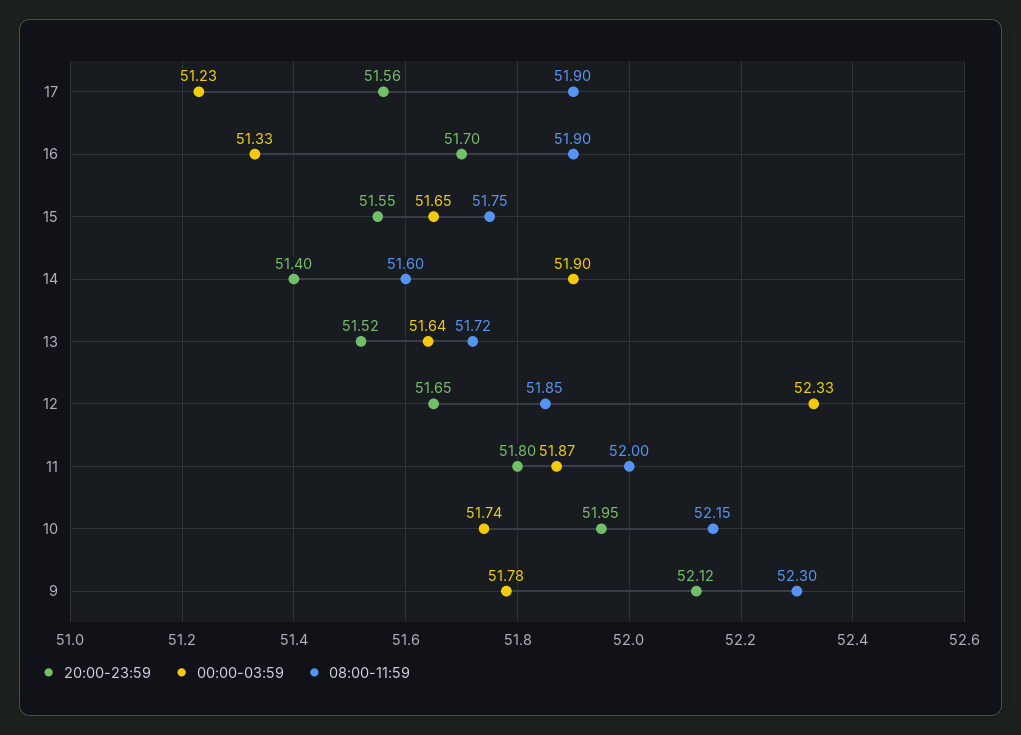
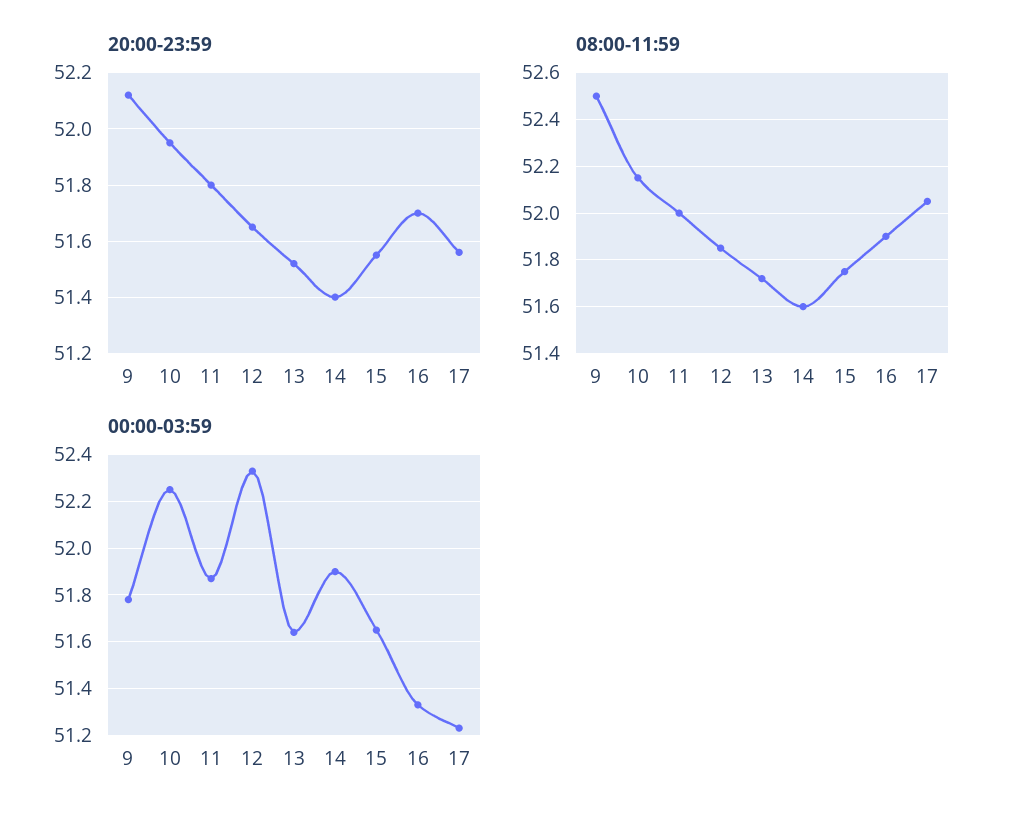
  {
    "20:00-23:59": {
      "17": 51.56,
      "16": 51.7,
      "15": 51.55,
      "14": 51.4,
      "13": 51.52,
      "12": 51.65,
      "11": 51.8,
      "10": 51.95,
      "9": 52.12
    },
    "00:00-03:59": {
      "17": 51.23,
      "16": 51.33,
      "15": 51.65,
      "14": 51.9,
      "13": 51.64,
      "12": 52.33,
      "11": 51.87,
-     "10": 51.74,
+     "10": 52.25,
      "9": 51.78
    },
    "08:00-11:59": {
-     "17": 51.9,
+     "17": 52.05,
      "16": 51.9,
      "15": 51.75,
      "14": 51.6,
      "13": 51.72,
      "12": 51.85,
      "11": 52,
      "10": 52.15,
-     "9": 52.3
+     "9": 52.5
    }
  }

